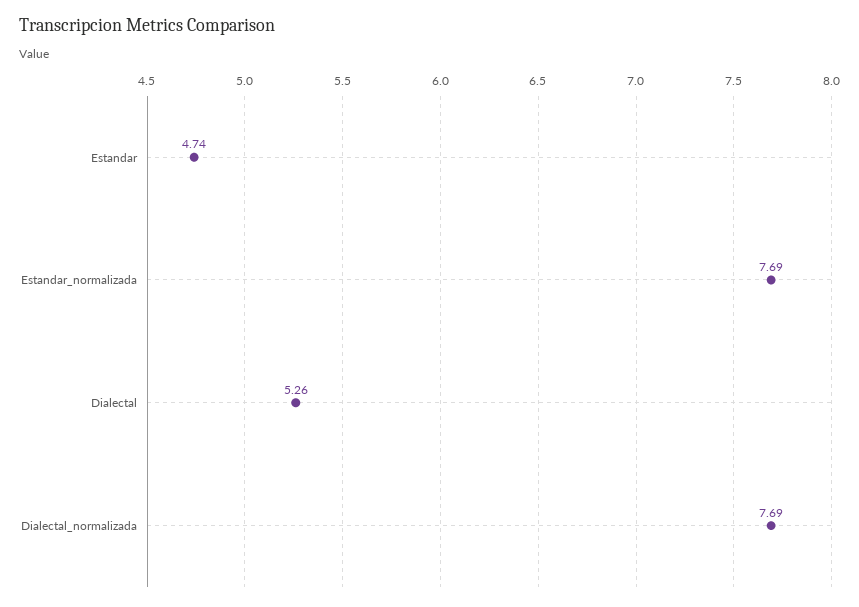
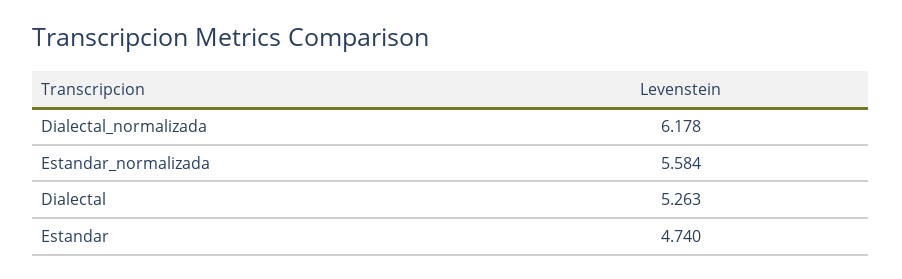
  {
    "Estandar": 4.74,
-   "Estandar_normalizada": 7.69,
+   "Estandar_normalizada": 5.584,
    "Dialectal": 5.263,
-   "Dialectal_normalizada": 7.69
+   "Dialectal_normalizada": 6.178
  }

